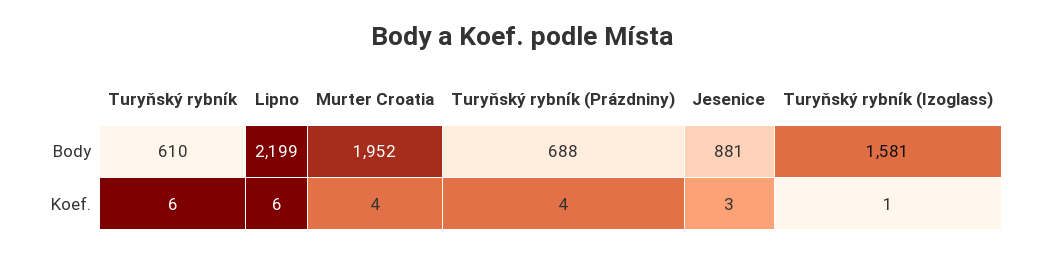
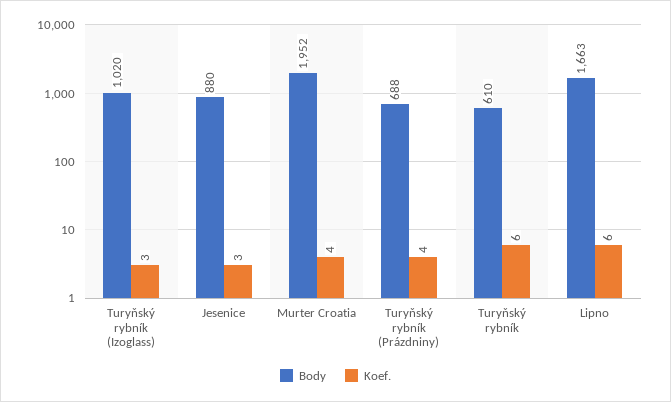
  {
    "Body": {
      "Turyňský rybník": 610,
-     "Lipno": 2199,
+     "Lipno": 1663,
      "Murter Croatia": 1952,
      "Turyňský rybník (Prázdniny)": 688,
-     "Jesenice": 881,
+     "Jesenice": 880,
-     "Turyňský rybník (Izoglass)": 1581
+     "Turyňský rybník (Izoglass)": 1020
    },
    "Koef.": {
      "Turyňský rybník": 6,
      "Lipno": 6,
      "Murter Croatia": 4,
      "Turyňský rybník (Prázdniny)": 4,
      "Jesenice": 3,
-     "Turyňský rybník (Izoglass)": 1
+     "Turyňský rybník (Izoglass)": 3
    }
  }

